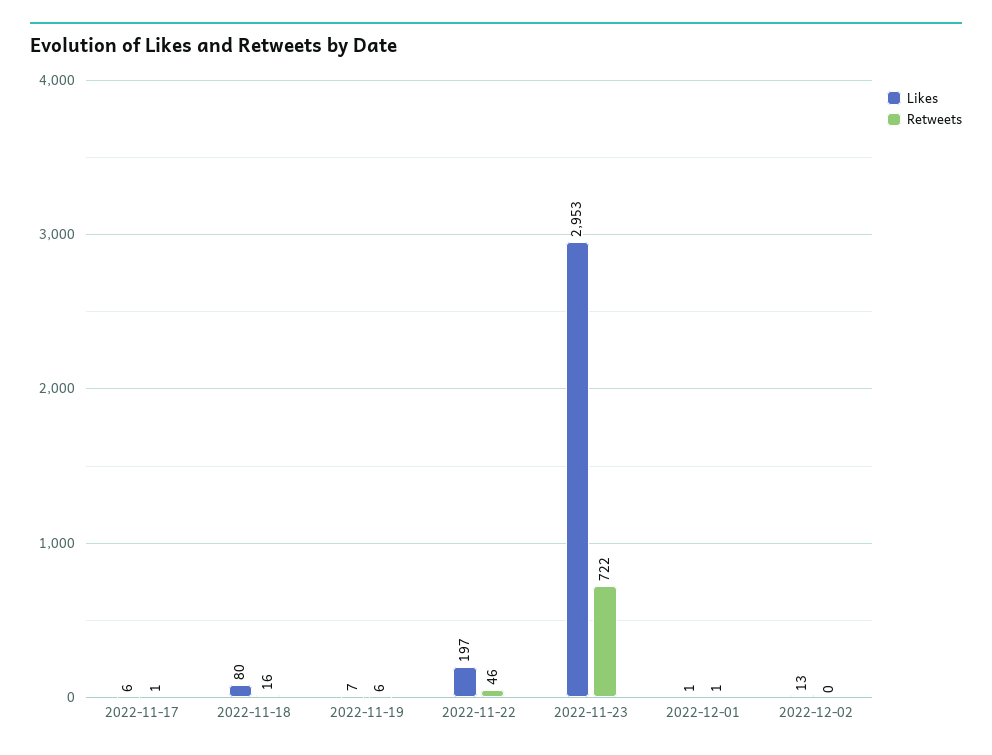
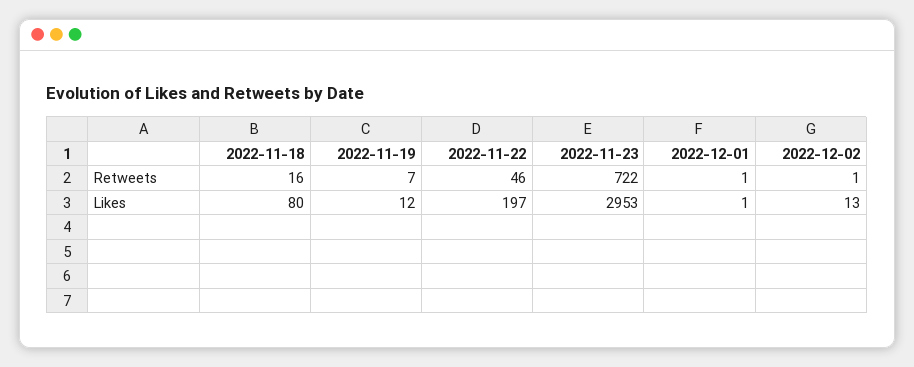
  {
    "Likes": {
-     "2022-11-17": 6,
      "2022-11-18": 80,
-     "2022-11-19": 7,
+     "2022-11-19": 12,
      "2022-11-22": 197,
      "2022-11-23": 2953,
      "2022-12-01": 1,
      "2022-12-02": 13
    },
    "Retweets": {
-     "2022-11-17": 1,
      "2022-11-18": 16,
-     "2022-11-19": 6,
+     "2022-11-19": 7,
      "2022-11-22": 46,
      "2022-11-23": 722,
      "2022-12-01": 1,
-     "2022-12-02": 0
+     "2022-12-02": 1
    }
  }

